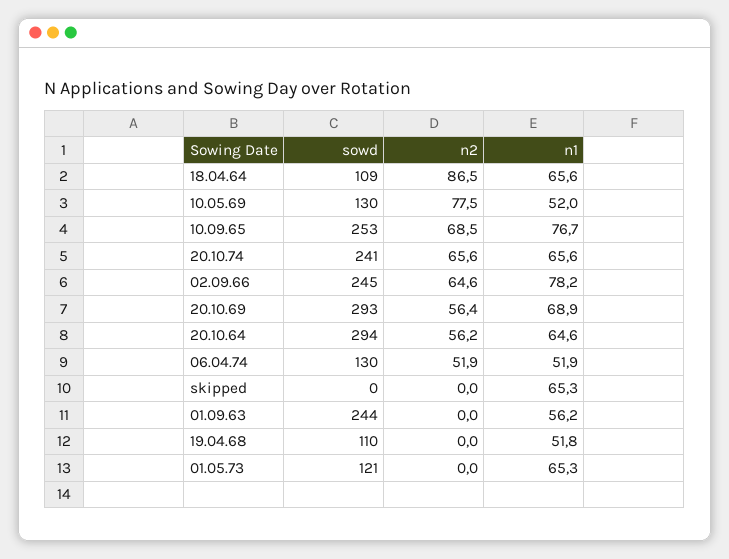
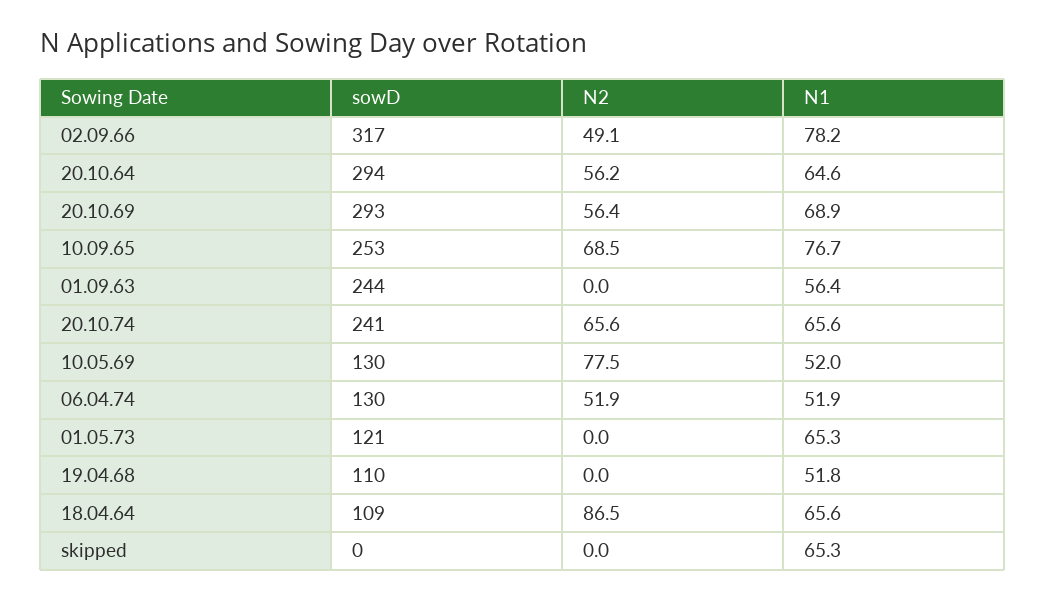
  {
    "sowd": {
      "18.04.64": 109,
      "10.05.69": 130,
      "10.09.65": 253,
      "20.10.74": 241,
-     "02.09.66": 245,
+     "02.09.66": 317,
      "20.10.69": 293,
      "20.10.64": 294,
      "06.04.74": 130,
      "skipped": 0,
      "01.09.63": 244,
      "19.04.68": 110,
      "01.05.73": 121
    },
    "n2": {
      "18.04.64": 86.5,
      "10.05.69": 77.5,
      "10.09.65": 68.5,
      "20.10.74": 65.6,
-     "02.09.66": 64.6,
+     "02.09.66": 49.1,
      "20.10.69": 56.4,
      "20.10.64": 56.2,
      "06.04.74": 51.9,
      "skipped": 0,
      "01.09.63": 0,
      "19.04.68": 0,
      "01.05.73": 0
    },
    "n1": {
      "18.04.64": 65.6,
      "10.05.69": 52,
      "10.09.65": 76.7,
      "20.10.74": 65.6,
      "02.09.66": 78.2,
      "20.10.69": 68.9,
      "20.10.64": 64.6,
      "06.04.74": 51.9,
      "skipped": 65.3,
-     "01.09.63": 56.2,
+     "01.09.63": 56.4,
      "19.04.68": 51.8,
      "01.05.73": 65.3
    }
  }

